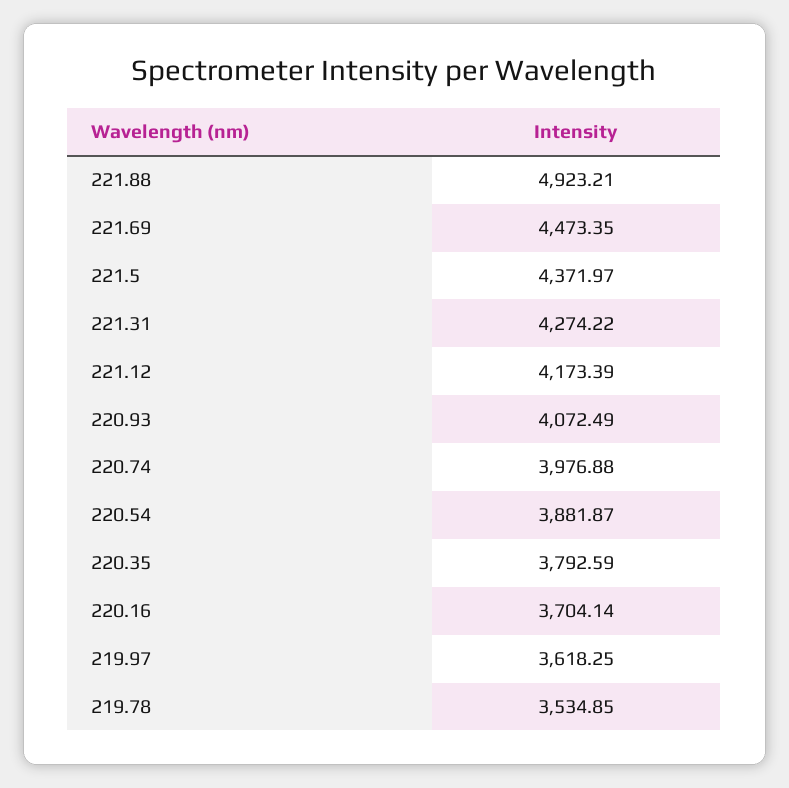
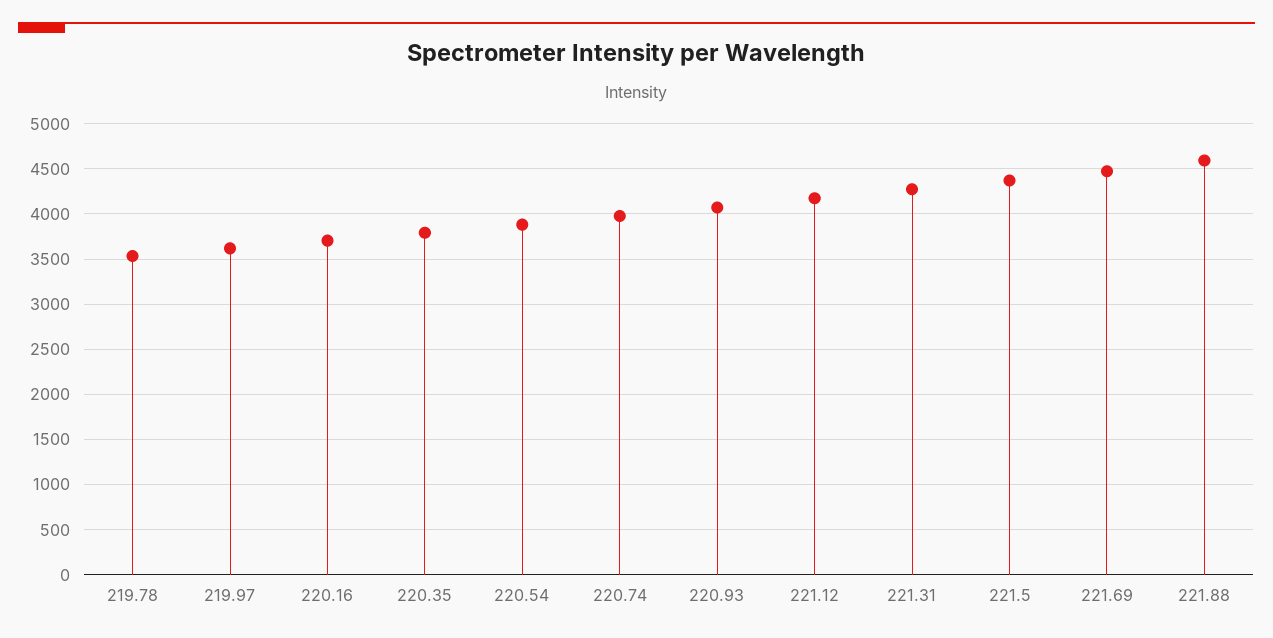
  {
-   "221.88": 4923.21,
+   "221.88": 4600,
    "221.69": 4473.35,
    "221.5": 4371.97,
    "221.31": 4274.22,
    "221.12": 4173.39,
    "220.93": 4072.49,
    "220.74": 3976.88,
    "220.54": 3881.87,
    "220.35": 3792.59,
    "220.16": 3704.14,
    "219.97": 3618.25,
    "219.78": 3534.85
  }

